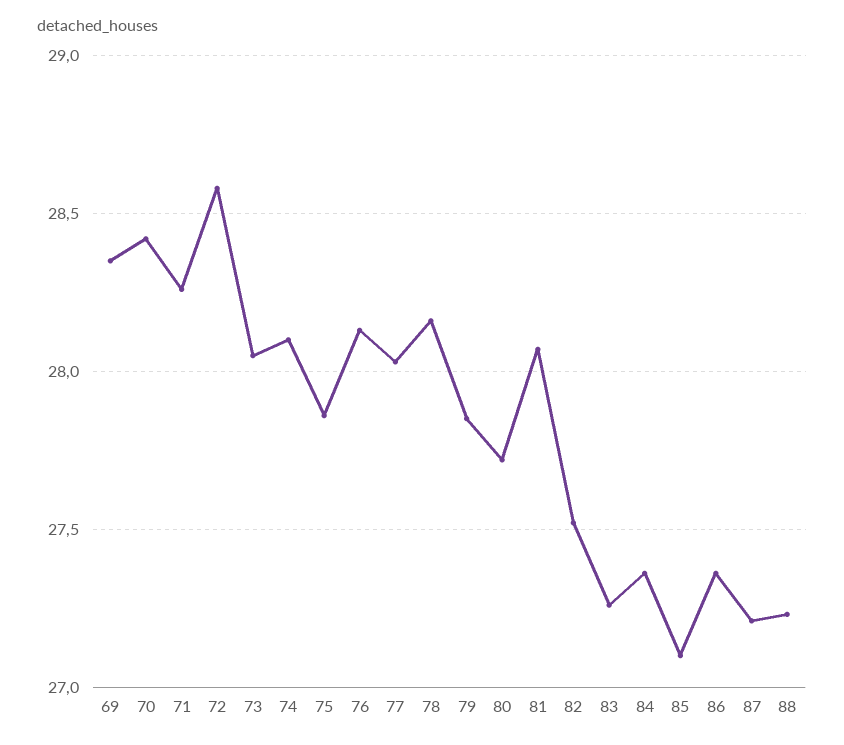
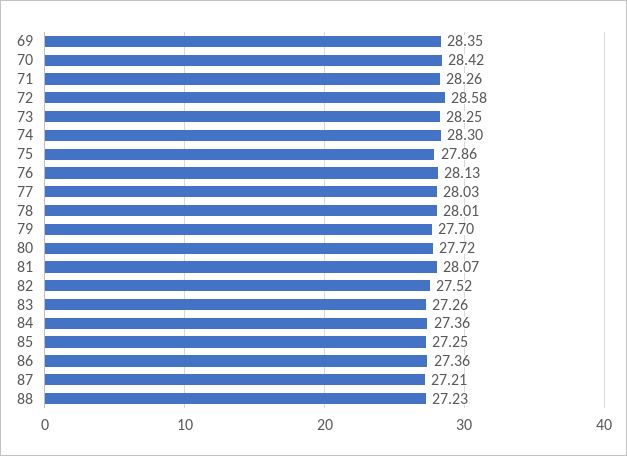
  {
    "69": 28.35,
    "70": 28.42,
    "71": 28.26,
    "72": 28.58,
-   "73": 28.05,
+   "73": 28.25,
-   "74": 28.1,
+   "74": 28.3,
    "75": 27.86,
    "76": 28.13,
    "77": 28.03,
-   "78": 28.15,
+   "78": 28.01,
-   "79": 27.85,
+   "79": 27.7,
    "80": 27.72,
    "81": 28.07,
    "82": 27.52,
    "83": 27.26,
    "84": 27.36,
-   "85": 27.1,
+   "85": 27.25,
    "86": 27.36,
    "87": 27.21,
    "88": 27.23
  }

